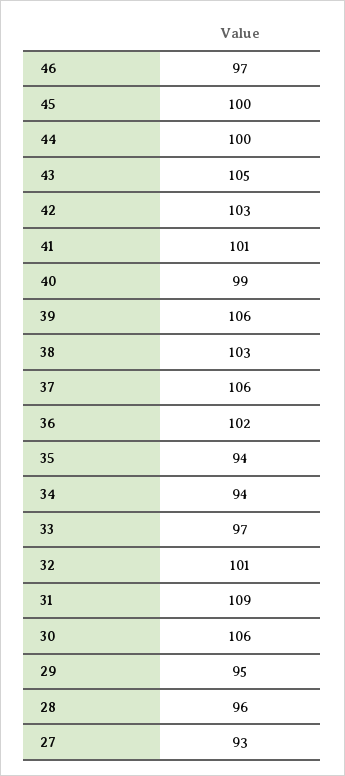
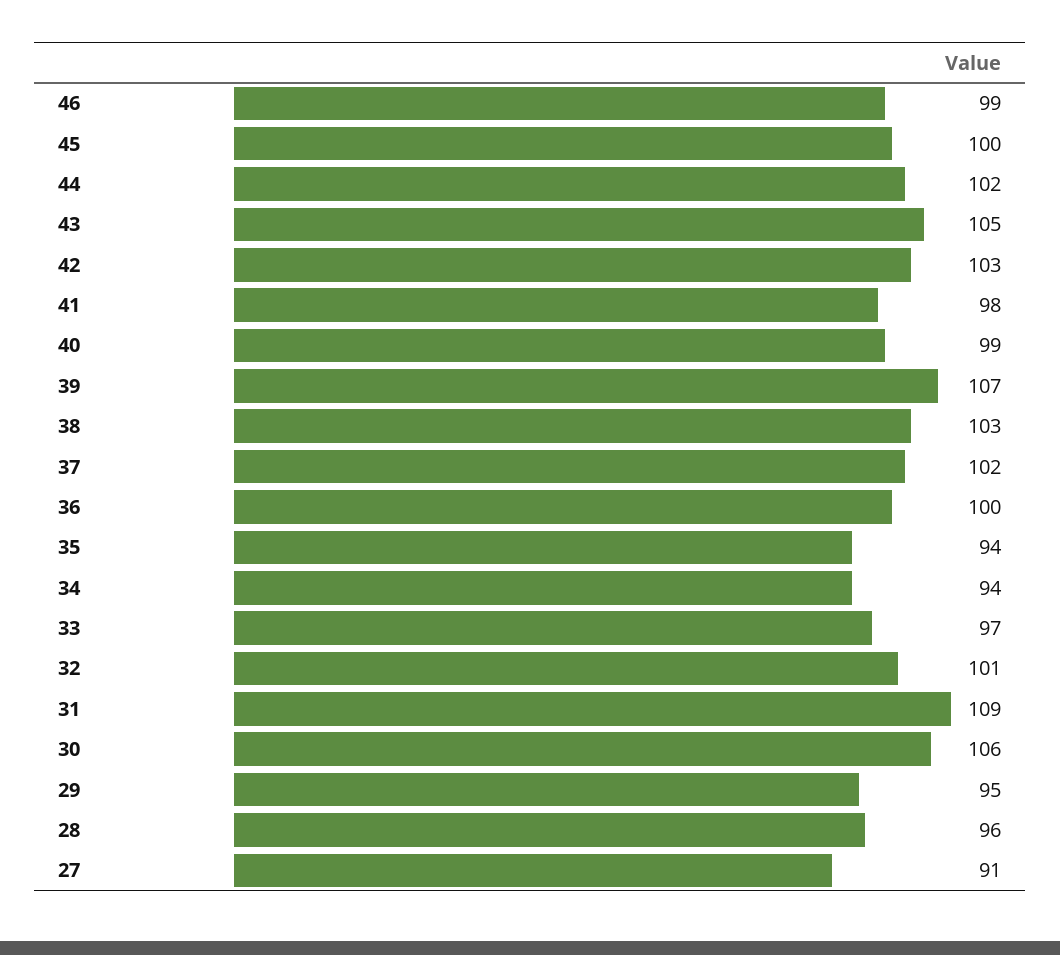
  {
-   "46": 97,
+   "46": 99,
    "45": 100,
-   "44": 100,
+   "44": 102,
    "43": 105,
    "42": 103,
-   "41": 101,
+   "41": 98,
    "40": 99,
-   "39": 106,
+   "39": 107,
    "38": 103,
-   "37": 106,
+   "37": 102,
-   "36": 102,
+   "36": 100,
    "35": 94,
    "34": 94,
    "33": 97,
    "32": 101,
    "31": 109,
    "30": 106,
    "29": 95,
    "28": 96,
-   "27": 93
+   "27": 91
  }

